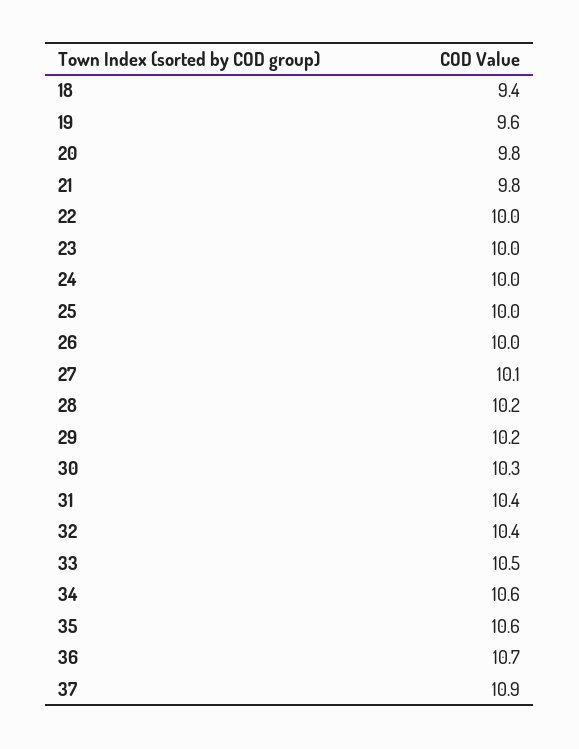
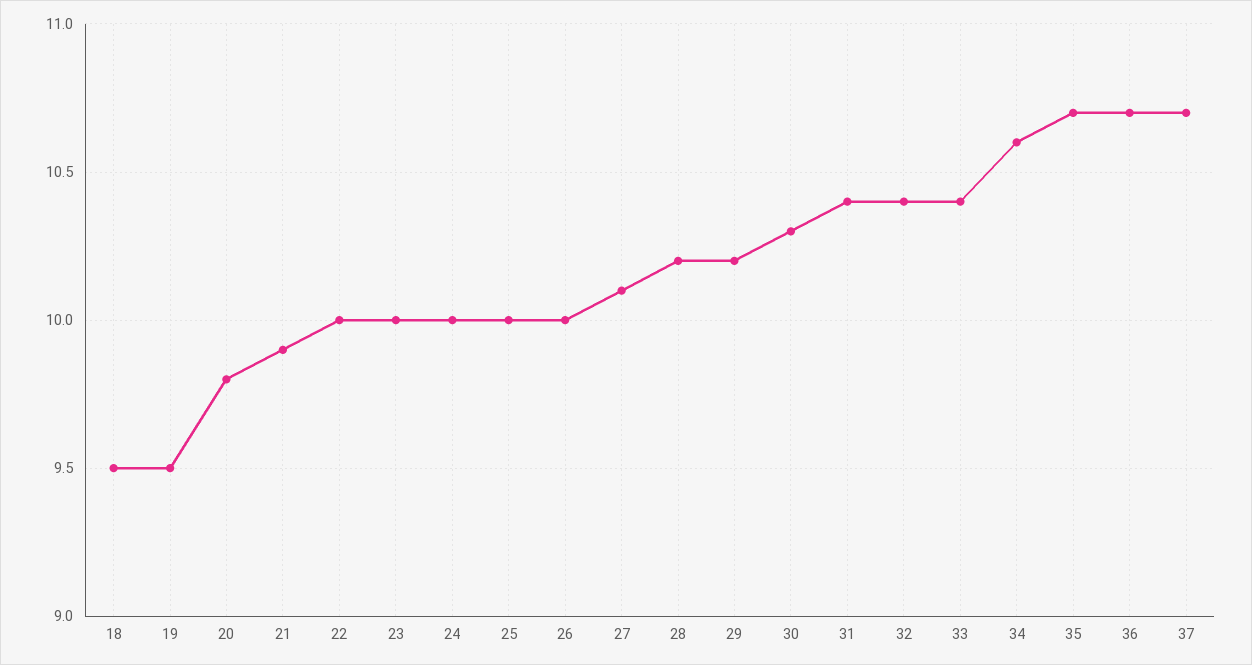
  {
-   "18": 9.4,
+   "18": 9.5,
-   "19": 9.6,
+   "19": 9.5,
    "20": 9.8,
-   "21": 9.8,
+   "21": 9.9,
    "22": 10,
    "23": 10,
    "24": 10,
    "25": 10,
    "26": 10,
    "27": 10.1,
    "28": 10.2,
    "29": 10.2,
    "30": 10.3,
    "31": 10.4,
    "32": 10.4,
-   "33": 10.5,
+   "33": 10.4,
    "34": 10.6,
-   "35": 10.6,
+   "35": 10.7,
    "36": 10.7,
-   "37": 10.9
+   "37": 10.7
  }

